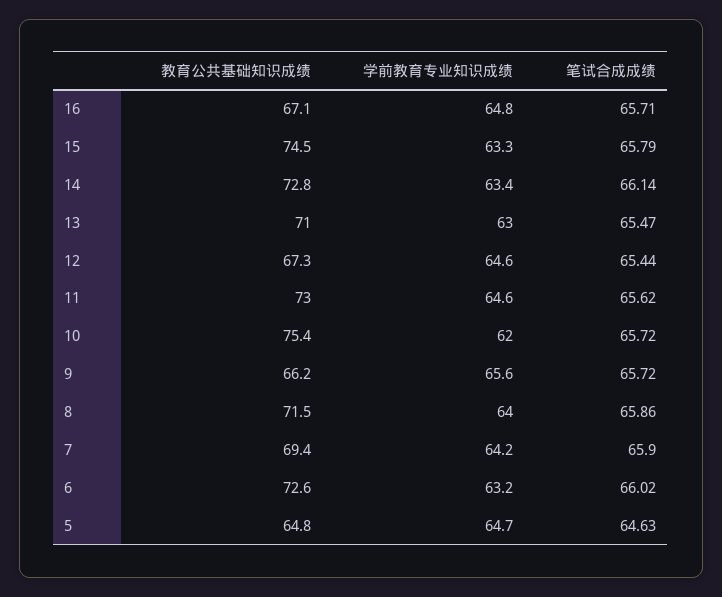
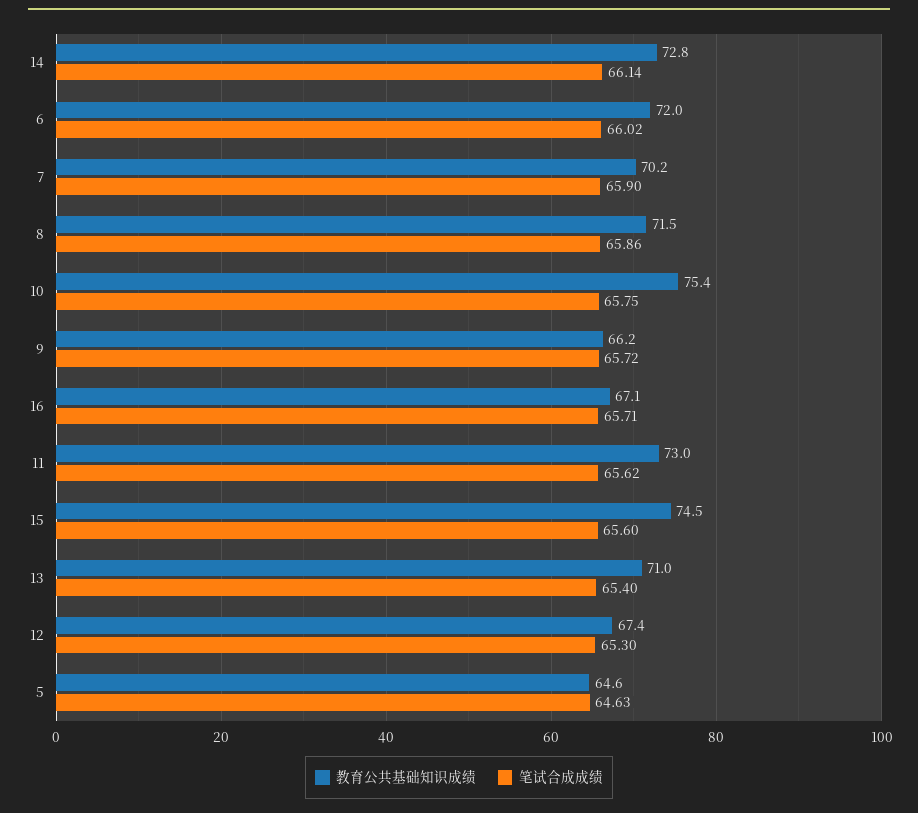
  {
    "教育公共基础知识成绩": {
      "16": 67.1,
      "15": 74.5,
      "14": 72.8,
      "13": 71,
-     "12": 67.3,
+     "12": 67.4,
      "11": 73,
      "10": 75.4,
      "9": 66.2,
      "8": 71.5,
-     "7": 69.4,
+     "7": 70.2,
-     "6": 72.6,
+     "6": 72,
-     "5": 64.8
+     "5": 64.6
    },
-   "学前教育专业知识成绩": {
-     "16": 64.8,
-     "15": 63.3,
-     "14": 63.4,
-     "13": 63,
-     "12": 64.6,
-     "11": 64.6,
-     "10": 62,
-     "9": 65.6,
-     "8": 64,
-     "7": 64.2,
-     "6": 63.2,
-     "5": 64.7
-   },
    "笔试合成成绩": {
      "16": 65.71,
-     "15": 65.79,
+     "15": 65.6,
      "14": 66.14,
-     "13": 65.47,
+     "13": 65.4,
-     "12": 65.44,
+     "12": 65.3,
      "11": 65.62,
-     "10": 65.72,
+     "10": 65.75,
      "9": 65.72,
      "8": 65.86,
      "7": 65.9,
      "6": 66.02,
      "5": 64.63
    }
  }

